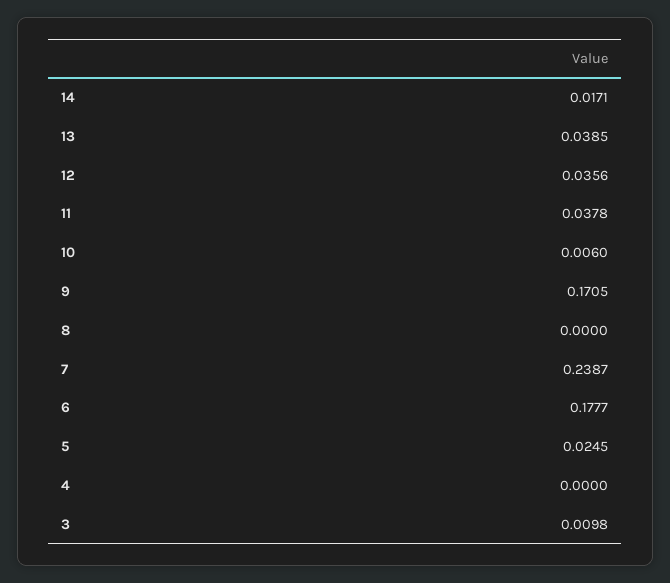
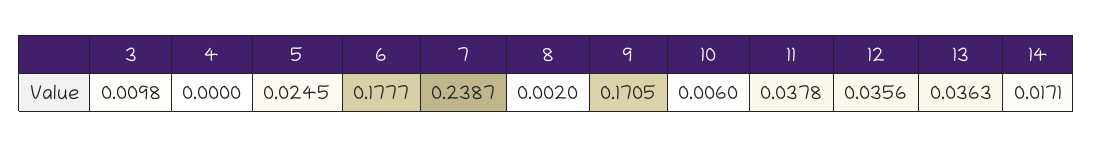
  {
    "14": 0.0171,
-   "13": 0.0385,
+   "13": 0.0363,
    "12": 0.0356,
    "11": 0.0378,
    "10": 0.006,
    "9": 0.1705,
-   "8": 0,
+   "8": 0.002,
    "7": 0.2387,
    "6": 0.1777,
    "5": 0.0245,
    "4": 0,
    "3": 0.0098
  }

